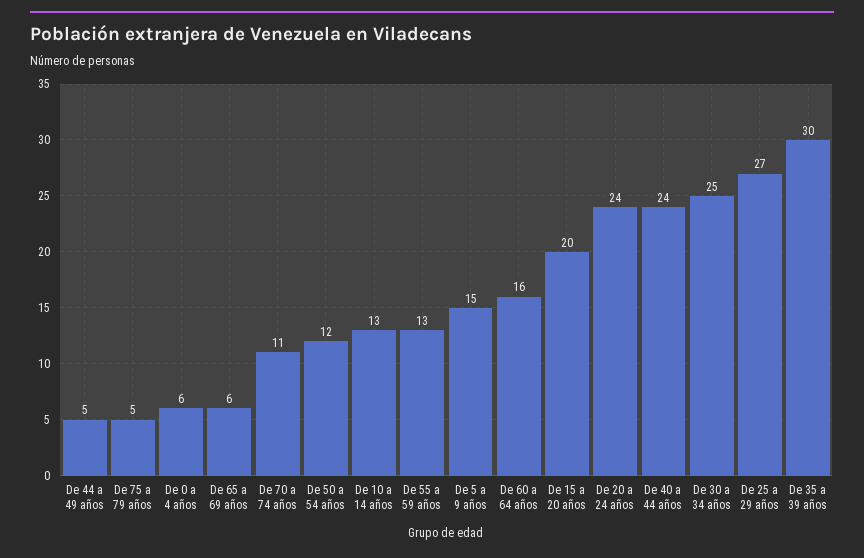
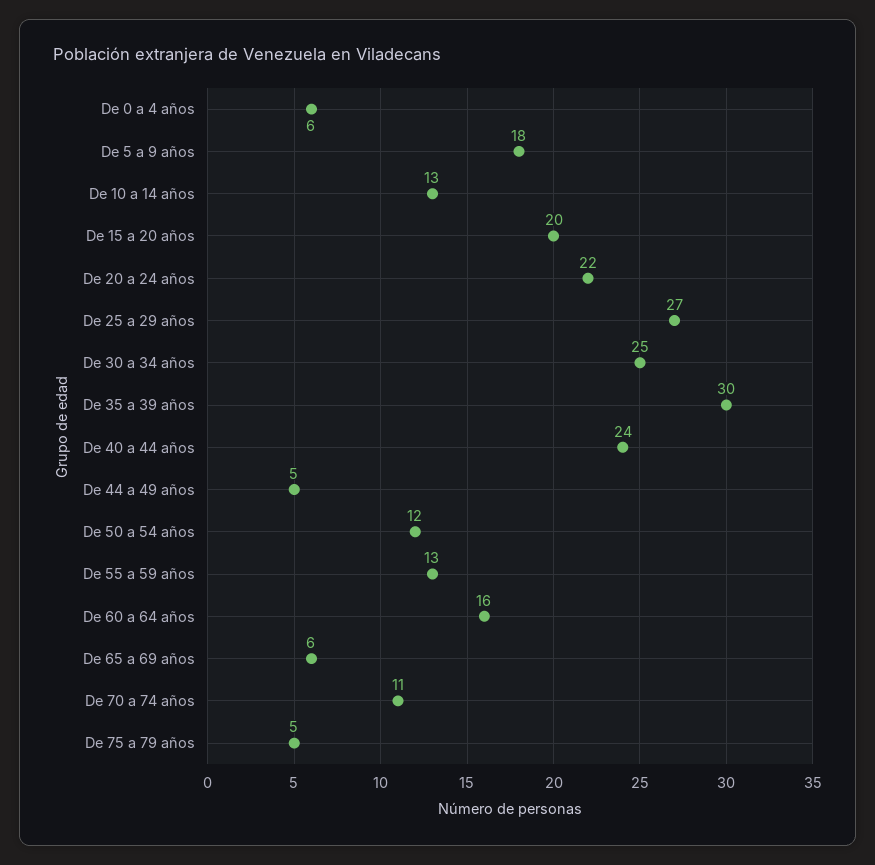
  {
    "De 44 a 49 años": 5,
    "De 75 a 79 años": 5,
    "De 0 a 4 años": 6,
    "De 65 a 69 años": 6,
    "De 70 a 74 años": 11,
    "De 50 a 54 años": 12,
    "De 10 a 14 años": 13,
    "De 55 a 59 años": 13,
-   "De 5 a 9 años": 15,
+   "De 5 a 9 años": 18,
    "De 60 a 64 años": 16,
    "De 15 a 20 años": 20,
-   "De 20 a 24 años": 24,
+   "De 20 a 24 años": 22,
    "De 40 a 44 años": 24,
    "De 30 a 34 años": 25,
    "De 25 a 29 años": 27,
    "De 35 a 39 años": 30
  }

